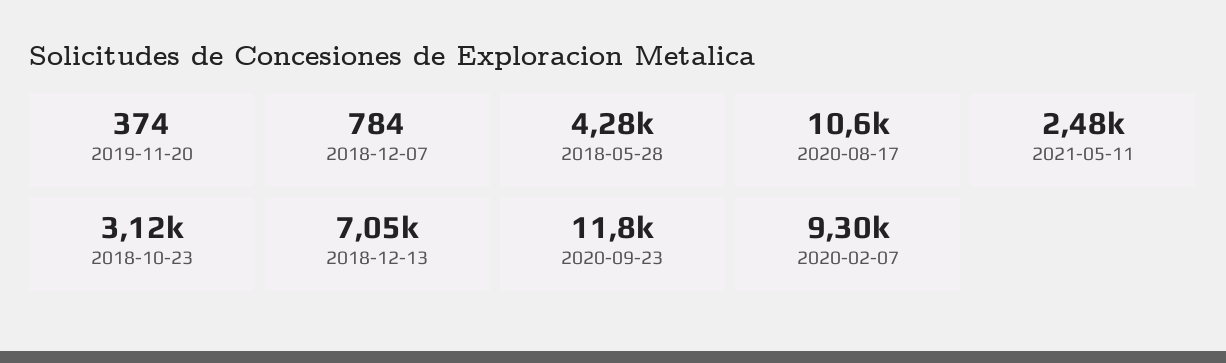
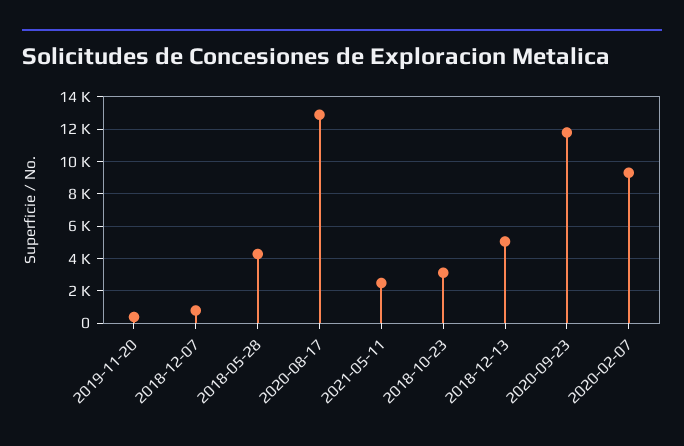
  {
    "2019-11-20": 374,
    "2018-12-07": 784,
    "2018-05-28": 4280,
-   "2020-08-17": 10600,
+   "2020-08-17": 13000,
    "2021-05-11": 2480,
    "2018-10-23": 3120,
-   "2018-12-13": 7050,
+   "2018-12-13": 5000,
    "2020-09-23": 11800,
    "2020-02-07": 9300
  }

